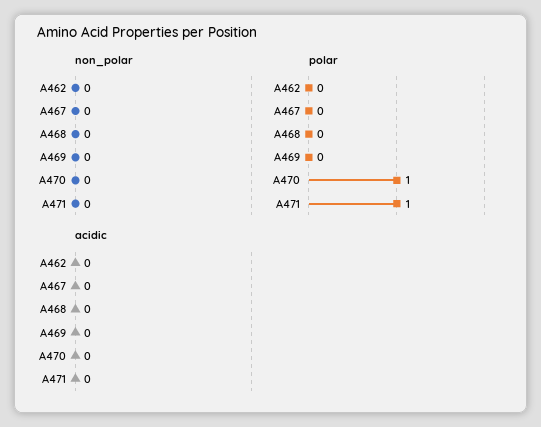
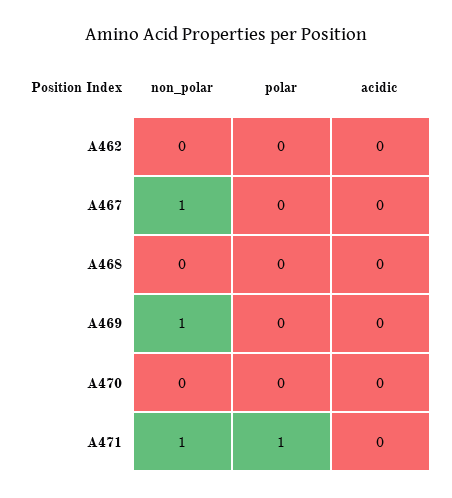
  {
    "non_polar": {
      "A462": 0,
-     "A467": 0,
+     "A467": 1,
      "A468": 0,
-     "A469": 0,
+     "A469": 1,
      "A470": 0,
-     "A471": 0
+     "A471": 1
    },
    "polar": {
      "A462": 0,
      "A467": 0,
      "A468": 0,
      "A469": 0,
-     "A470": 1,
+     "A470": 0,
      "A471": 1
    },
    "acidic": {
      "A462": 0,
      "A467": 0,
      "A468": 0,
      "A469": 0,
      "A470": 0,
      "A471": 0
    }
  }

